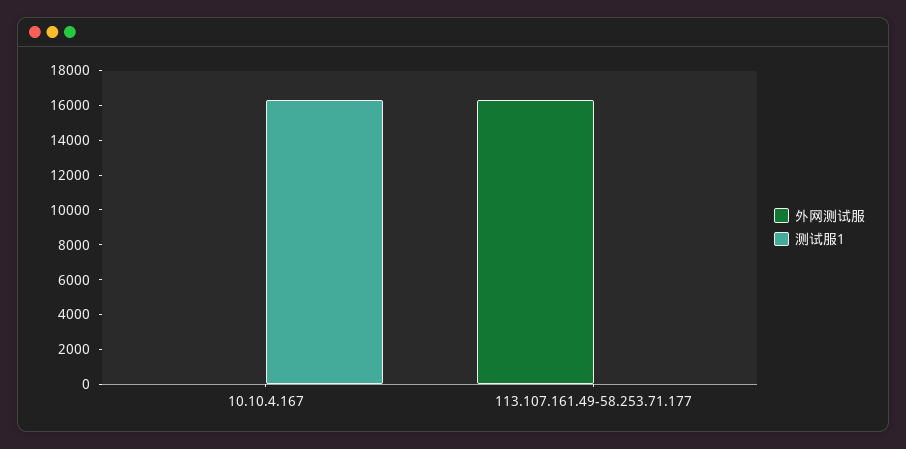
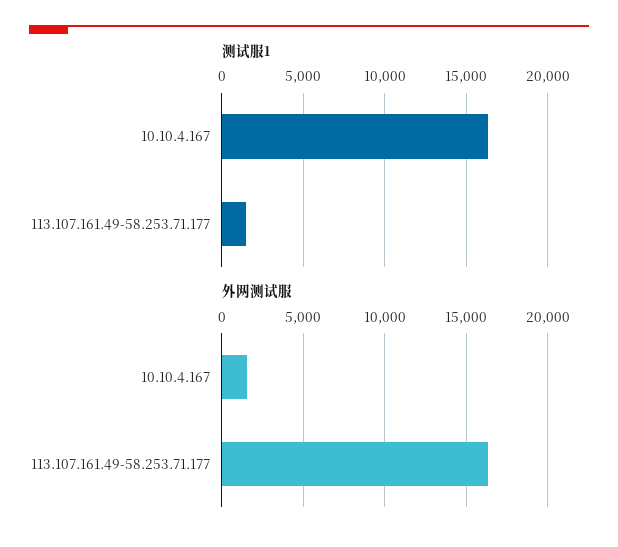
  {
    "外网测试服": {
-     "10.10.4.167": 0,
+     "10.10.4.167": 1500,
      "113.107.161.49-58.253.71.177": 16500
    },
    "测试服1": {
      "10.10.4.167": 16500,
-     "113.107.161.49-58.253.71.177": 0
+     "113.107.161.49-58.253.71.177": 1500
    }
  }

